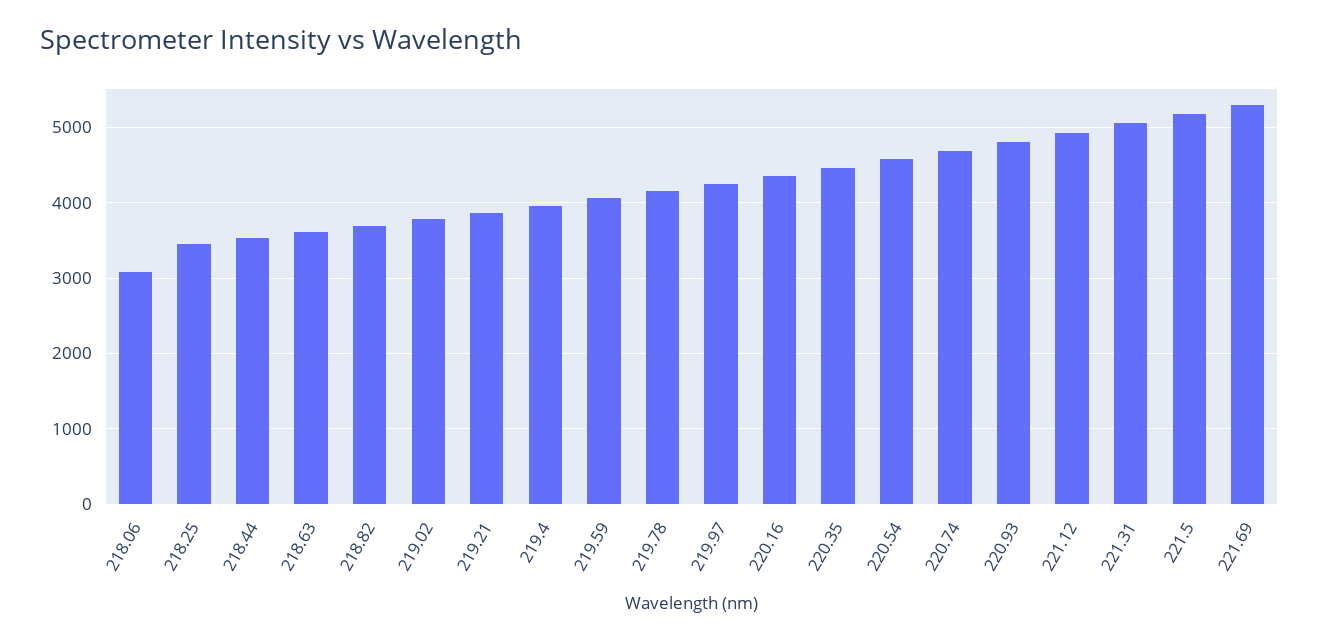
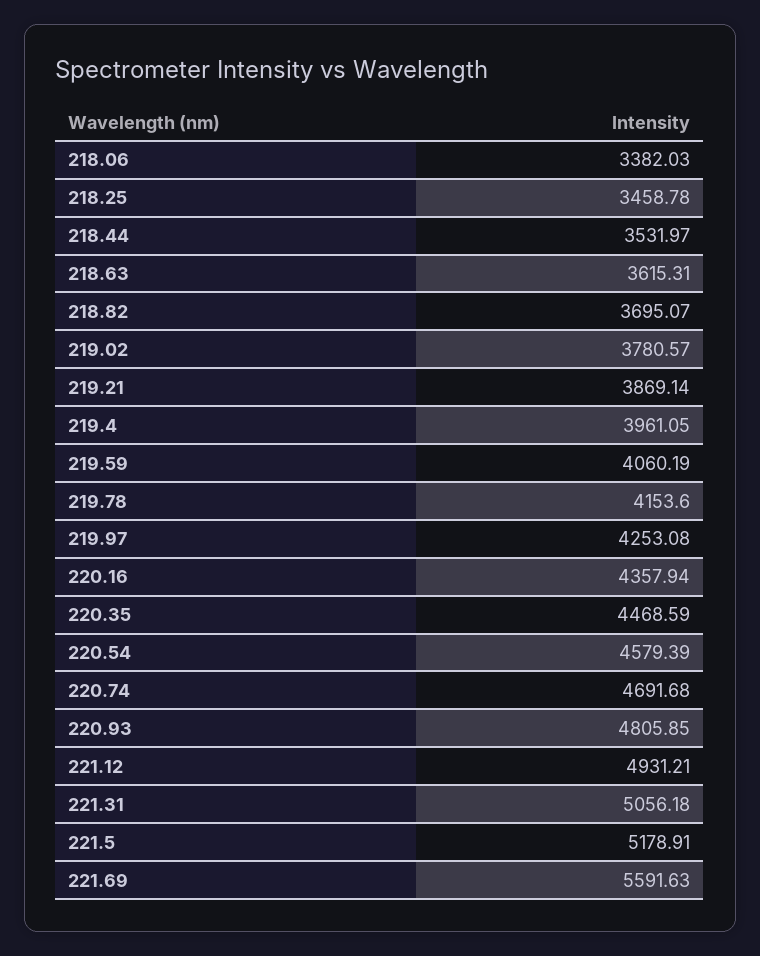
  {
-   "218.06": 3100,
+   "218.06": 3382.03,
    "218.25": 3458.78,
    "218.44": 3531.97,
    "218.63": 3615.31,
    "218.82": 3695.07,
    "219.02": 3780.57,
    "219.21": 3869.14,
    "219.4": 3961.05,
    "219.59": 4060.19,
    "219.78": 4153.6,
    "219.97": 4253.08,
    "220.16": 4357.94,
    "220.35": 4468.59,
    "220.54": 4579.39,
    "220.74": 4691.68,
    "220.93": 4805.85,
    "221.12": 4931.21,
    "221.31": 5056.18,
    "221.5": 5178.91,
-   "221.69": 5300
+   "221.69": 5591.63
  }

